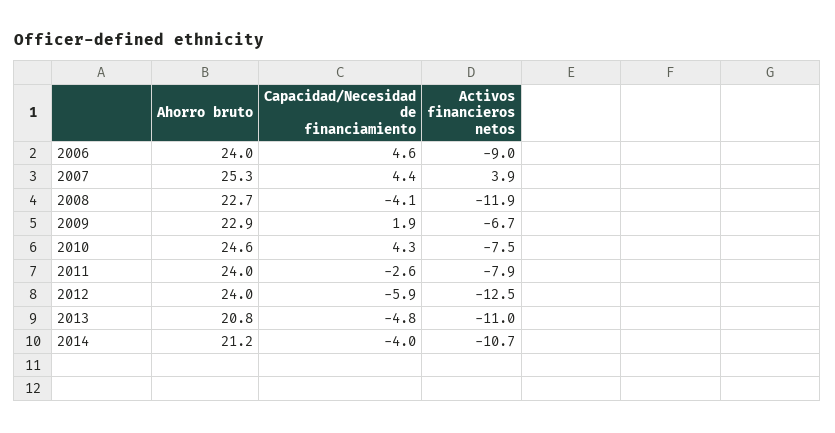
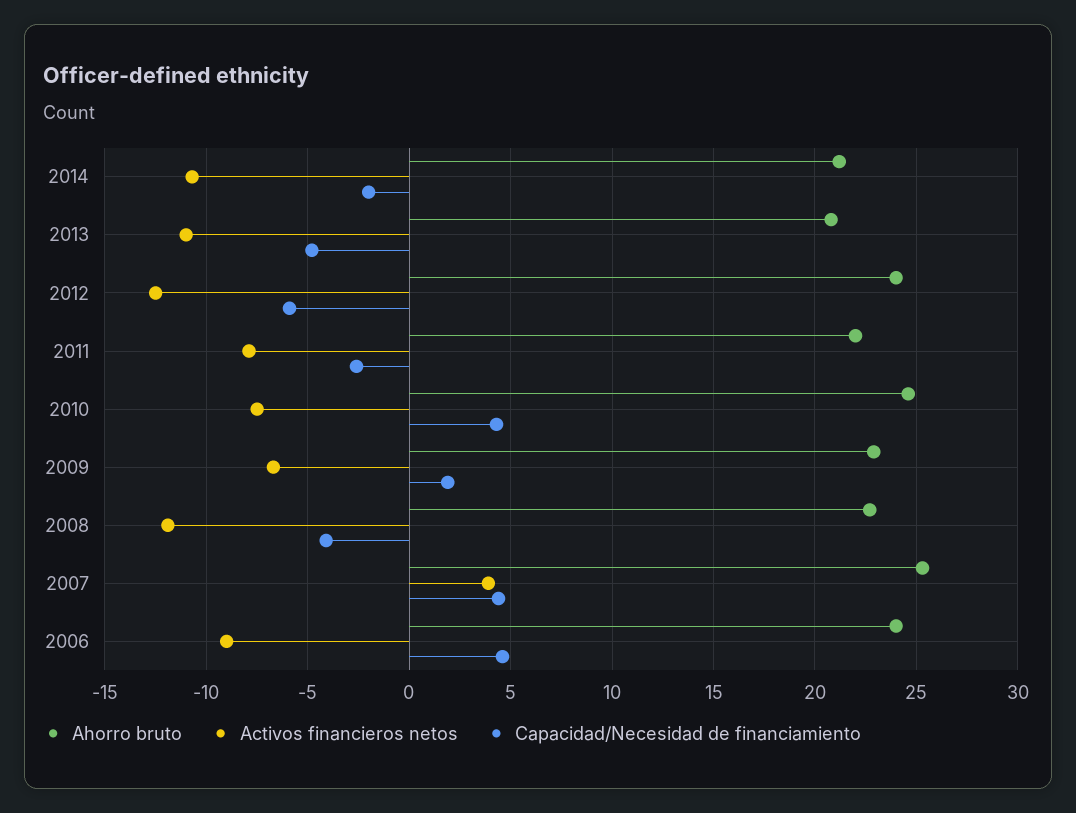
  {
    "Ahorro bruto": {
      "2006": 24,
      "2007": 25.3,
      "2008": 22.7,
      "2009": 22.9,
      "2010": 24.6,
-     "2011": 24,
+     "2011": 22,
      "2012": 24,
      "2013": 20.8,
      "2014": 21.2
    },
    "Capacidad/Necesidad de financiamiento": {
      "2006": 4.6,
      "2007": 4.4,
      "2008": -4.1,
      "2009": 1.9,
      "2010": 4.3,
      "2011": -2.6,
      "2012": -5.9,
      "2013": -4.8,
-     "2014": -4
+     "2014": -2
    },
    "Activos financieros netos": {
      "2006": -9,
      "2007": 3.9,
      "2008": -11.9,
      "2009": -6.7,
      "2010": -7.5,
      "2011": -7.9,
      "2012": -12.5,
      "2013": -11,
      "2014": -10.7
    }
  }

